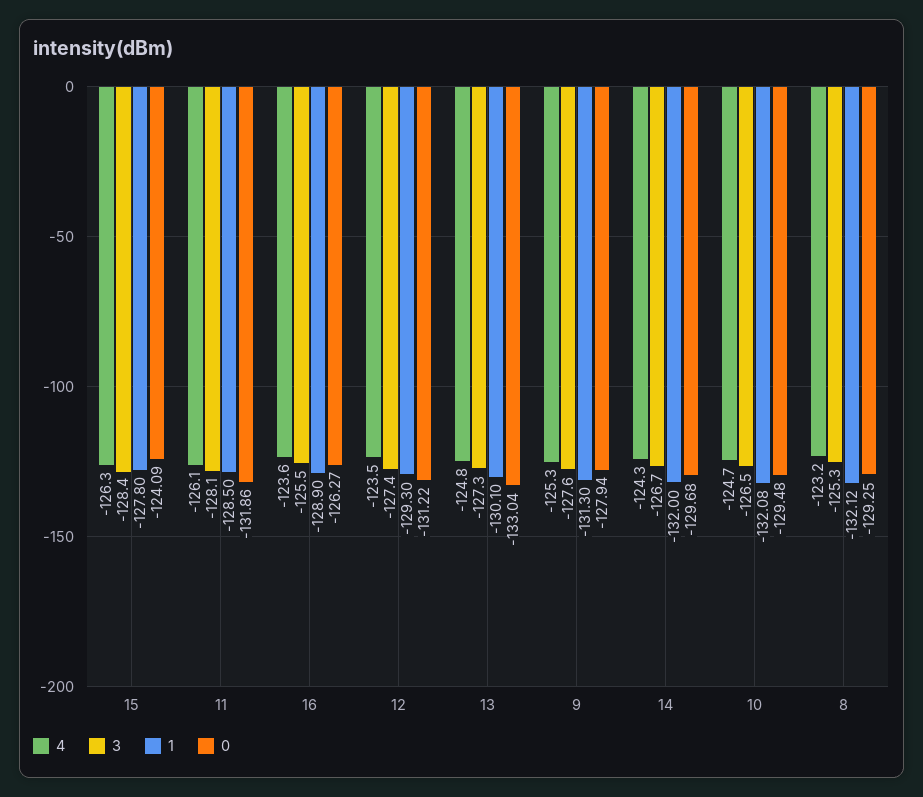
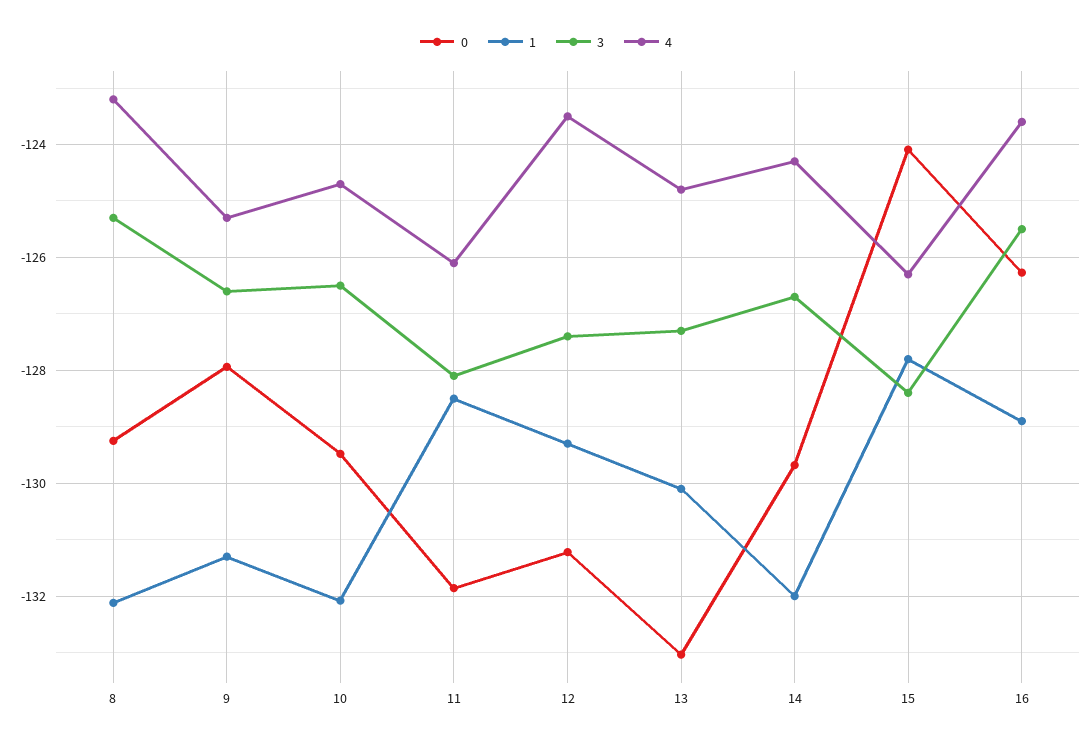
  {
    "4": {
      "15": -126.3,
      "11": -126.1,
      "16": -123.6,
      "12": -123.5,
      "13": -124.8,
      "9": -125.3,
      "14": -124.3,
      "10": -124.7,
      "8": -123.2
    },
    "3": {
      "15": -128.4,
      "11": -128.1,
      "16": -125.5,
      "12": -127.4,
      "13": -127.3,
-     "9": -127.6,
+     "9": -126.6,
      "14": -126.7,
      "10": -126.5,
      "8": -125.3
    },
    "1": {
      "15": -127.8,
      "11": -128.5,
      "16": -128.9,
      "12": -129.3,
      "13": -130.1,
      "9": -131.3,
      "14": -132,
      "10": -132.08,
      "8": -132.12
    },
    "0": {
      "15": -124.09,
      "11": -131.86,
      "16": -126.27,
      "12": -131.22,
      "13": -133.04,
      "9": -127.94,
      "14": -129.68,
      "10": -129.48,
      "8": -129.25
    }
  }

